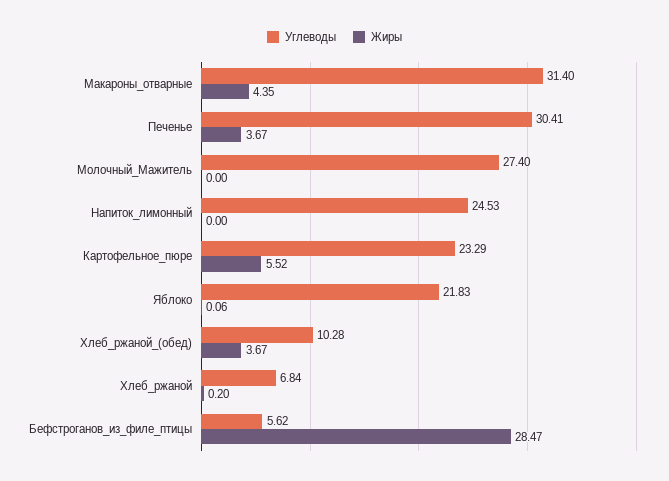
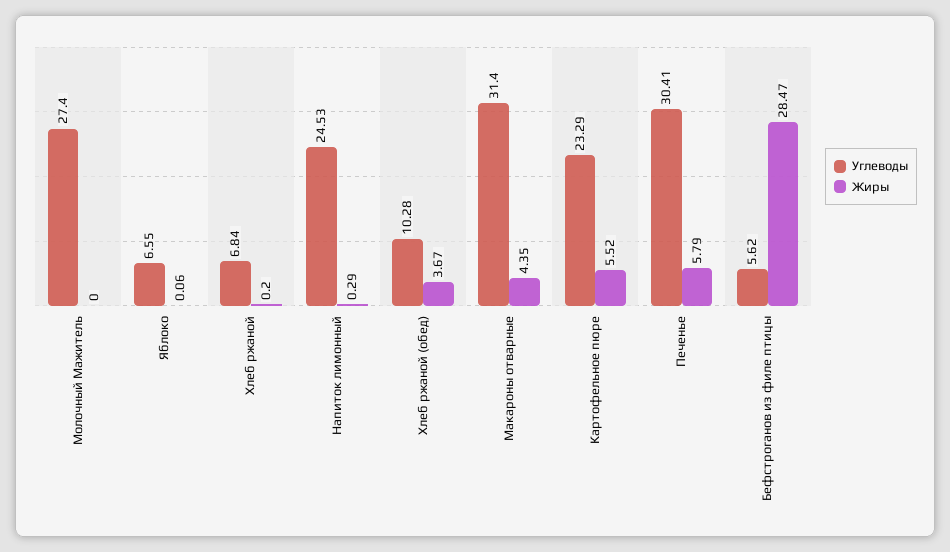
  {
    "Углеводы": {
      "Макароны_отварные": 31.4,
      "Печенье": 30.41,
      "Молочный_Мажитель": 27.4,
      "Напиток_лимонный": 24.53,
      "Картофельное_пюре": 23.29,
-     "Яблоко": 21.83,
+     "Яблоко": 6.55,
      "Хлеб_ржаной_(обед)": 10.28,
      "Хлеб_ржаной": 6.84,
      "Бефстроганов_из_филе_птицы": 5.62
    },
    "Жиры": {
      "Макароны_отварные": 4.35,
-     "Печенье": 3.67,
+     "Печенье": 5.79,
      "Молочный_Мажитель": 0,
-     "Напиток_лимонный": 0,
+     "Напиток_лимонный": 0.29,
      "Картофельное_пюре": 5.52,
      "Яблоко": 0.06,
      "Хлеб_ржаной_(обед)": 3.67,
      "Хлеб_ржаной": 0.2,
      "Бефстроганов_из_филе_птицы": 28.47
    }
  }

